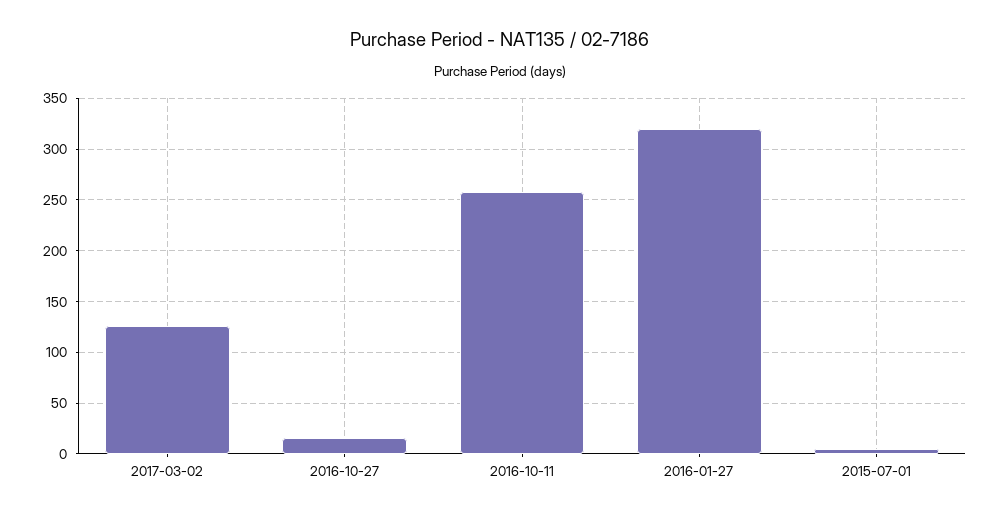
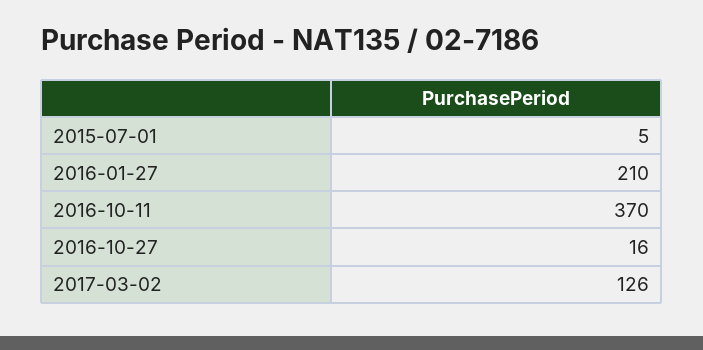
  {
    "2017-03-02": 126,
    "2016-10-27": 16,
-   "2016-10-11": 260,
+   "2016-10-11": 370,
-   "2016-01-27": 320,
+   "2016-01-27": 210,
    "2015-07-01": 5
  }

